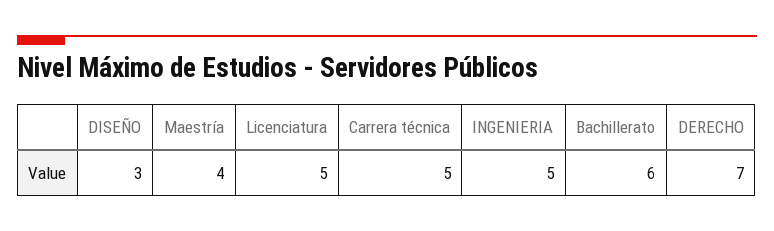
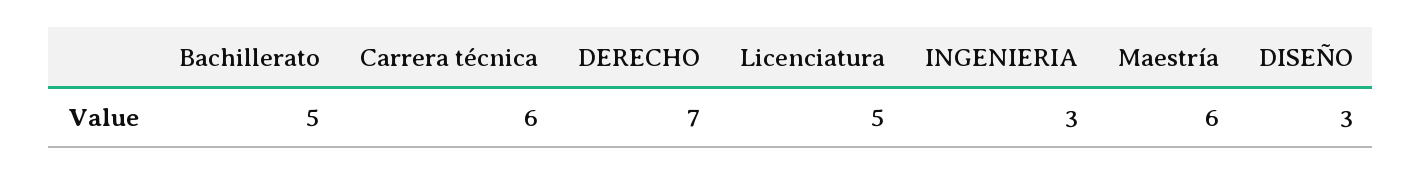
  {
    "DISEÑO": 3,
-   "Maestría": 4,
+   "Maestría": 6,
    "Licenciatura": 5,
-   "Carrera técnica": 5,
+   "Carrera técnica": 6,
-   "INGENIERIA": 5,
+   "INGENIERIA": 3,
-   "Bachillerato": 6,
+   "Bachillerato": 5,
    "DERECHO": 7
  }

